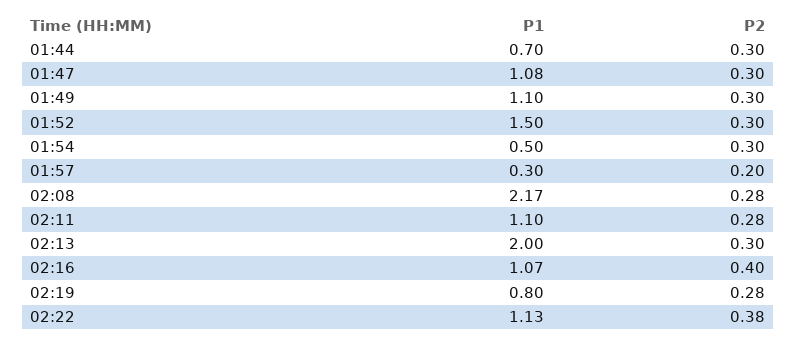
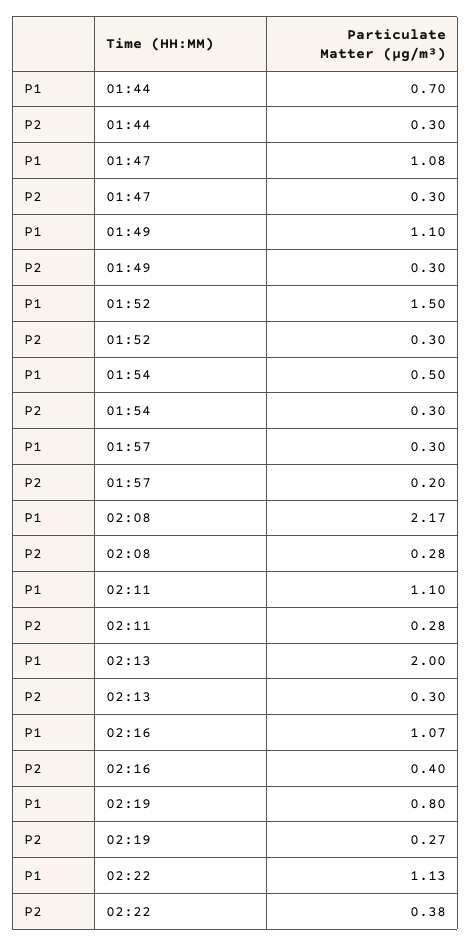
  {
    "P1": {
      "01:44": 0.7,
      "01:47": 1.08,
      "01:49": 1.1,
      "01:52": 1.5,
      "01:54": 0.5,
      "01:57": 0.3,
      "02:08": 2.17,
      "02:11": 1.1,
      "02:13": 2,
      "02:16": 1.07,
      "02:19": 0.8,
      "02:22": 1.13
    },
    "P2": {
      "01:44": 0.3,
      "01:47": 0.3,
      "01:49": 0.3,
      "01:52": 0.3,
      "01:54": 0.3,
      "01:57": 0.2,
      "02:08": 0.28,
      "02:11": 0.28,
      "02:13": 0.3,
      "02:16": 0.4,
-     "02:19": 0.28,
+     "02:19": 0.27,
      "02:22": 0.38
    }
  }

